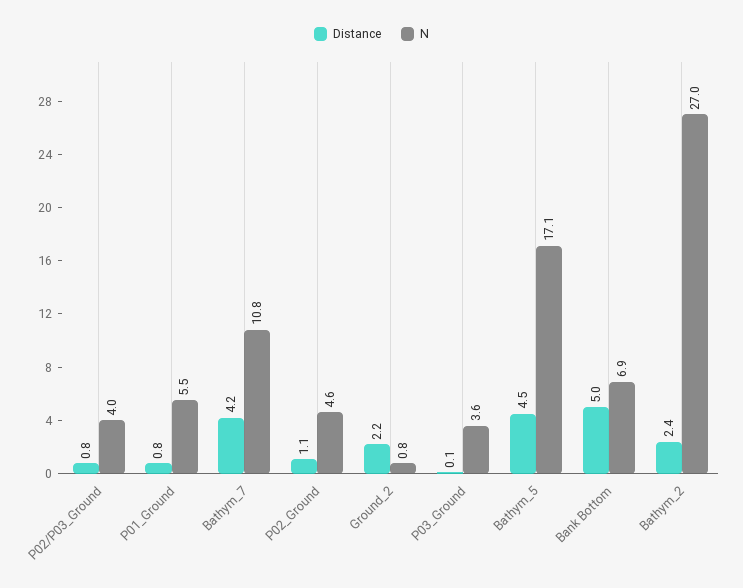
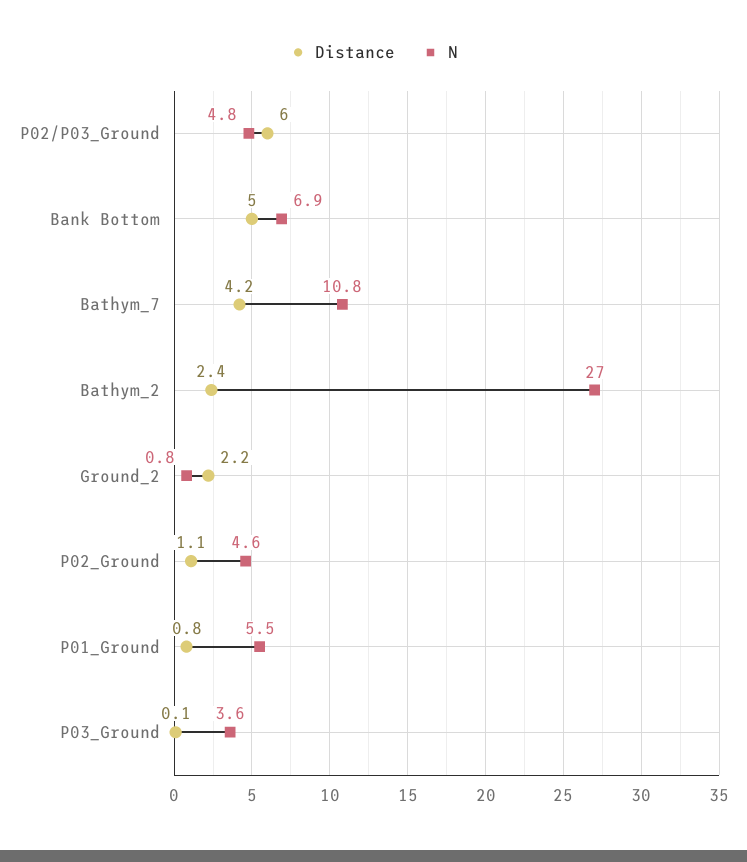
  {
    "Distance": {
-     "P02/P03_Ground": 0.8,
+     "P02/P03_Ground": 6,
      "P01_Ground": 0.8,
      "Bathym_7": 4.2,
      "P02_Ground": 1.1,
      "Ground_2": 2.2,
      "P03_Ground": 0.1,
-     "Bathym_5": 4.5,
      "Bank Bottom": 5,
      "Bathym_2": 2.4
    },
    "N": {
-     "P02/P03_Ground": 4,
+     "P02/P03_Ground": 4.8,
      "P01_Ground": 5.5,
      "Bathym_7": 10.8,
      "P02_Ground": 4.6,
      "Ground_2": 0.8,
      "P03_Ground": 3.6,
-     "Bathym_5": 17.1,
      "Bank Bottom": 6.9,
      "Bathym_2": 27
    }
  }

